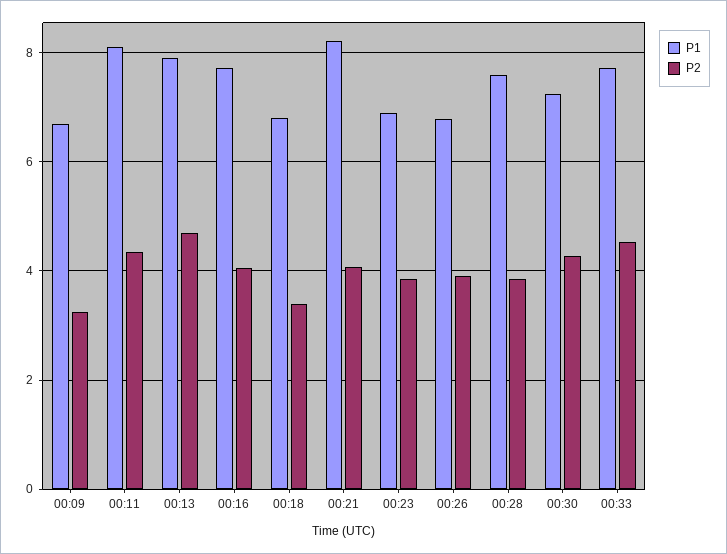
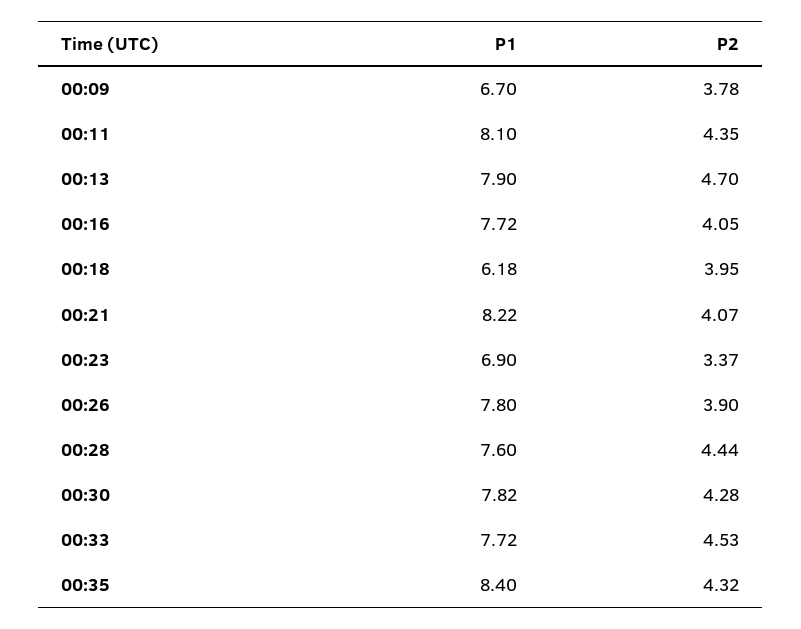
  {
    "P1": {
      "00:09": 6.7,
      "00:11": 8.1,
      "00:13": 7.9,
      "00:16": 7.72,
-     "00:18": 6.8,
+     "00:18": 6.18,
      "00:21": 8.22,
      "00:23": 6.9,
-     "00:26": 6.8,
+     "00:26": 7.8,
      "00:28": 7.6,
-     "00:30": 7.2,
+     "00:30": 7.82,
-     "00:33": 7.72
+     "00:33": 7.72,
+     "00:35": 8.4
    },
    "P2": {
-     "00:09": 3.2,
+     "00:09": 3.78,
      "00:11": 4.35,
      "00:13": 4.7,
      "00:16": 4.05,
-     "00:18": 3.4,
+     "00:18": 3.95,
      "00:21": 4.07,
-     "00:23": 3.8,
+     "00:23": 3.37,
      "00:26": 3.9,
-     "00:28": 3.8,
+     "00:28": 4.44,
      "00:30": 4.28,
-     "00:33": 4.53
+     "00:33": 4.53,
+     "00:35": 4.32
    }
  }

